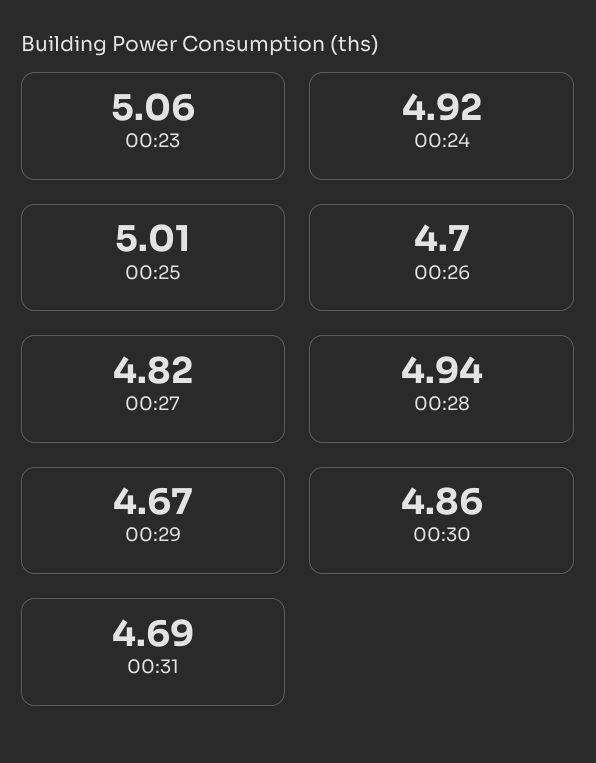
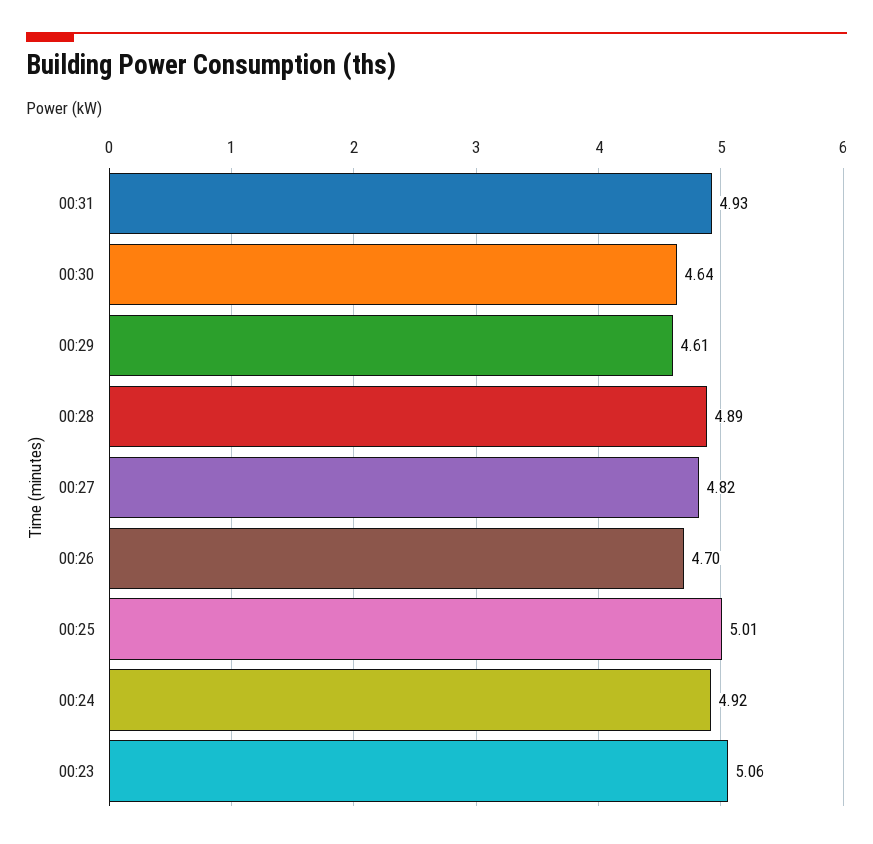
  {
    "00:23": 5.06,
    "00:24": 4.92,
    "00:25": 5.01,
    "00:26": 4.7,
    "00:27": 4.82,
-   "00:28": 4.94,
+   "00:28": 4.89,
-   "00:29": 4.67,
+   "00:29": 4.61,
-   "00:30": 4.86,
+   "00:30": 4.64,
-   "00:31": 4.69
+   "00:31": 4.93
  }

